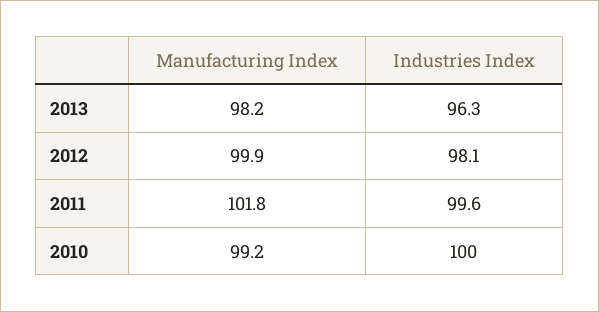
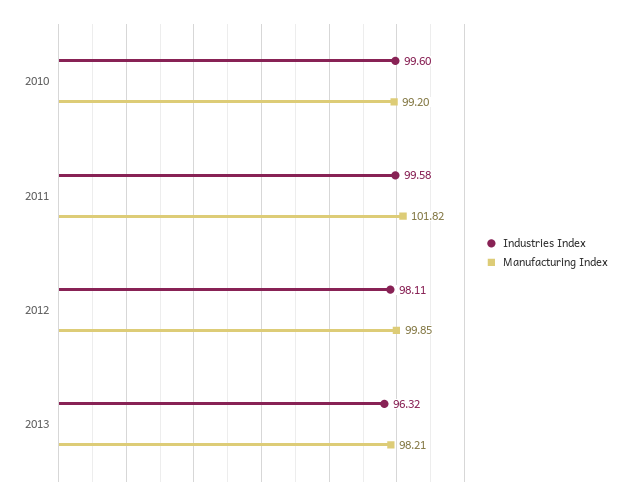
  {
    "Manufacturing Index": {
      "2013": 98.21,
      "2012": 99.85,
      "2011": 101.82,
      "2010": 99.2
    },
    "Industries Index": {
      "2013": 96.32,
      "2012": 98.11,
      "2011": 99.58,
-     "2010": 100
+     "2010": 99.6
    }
  }

